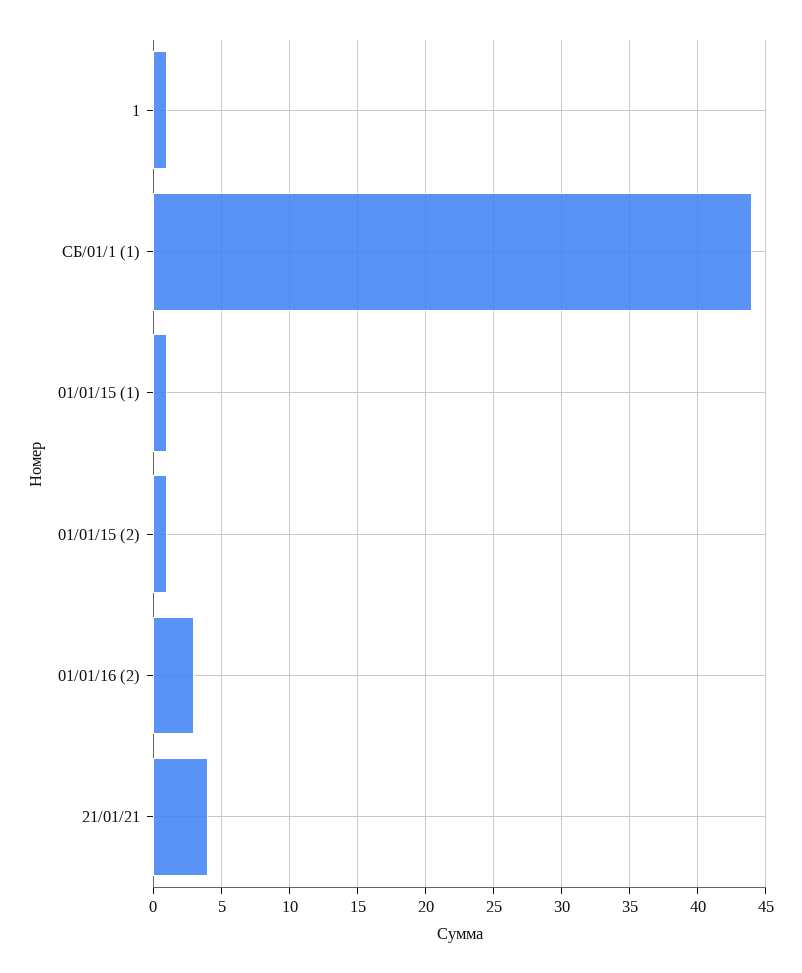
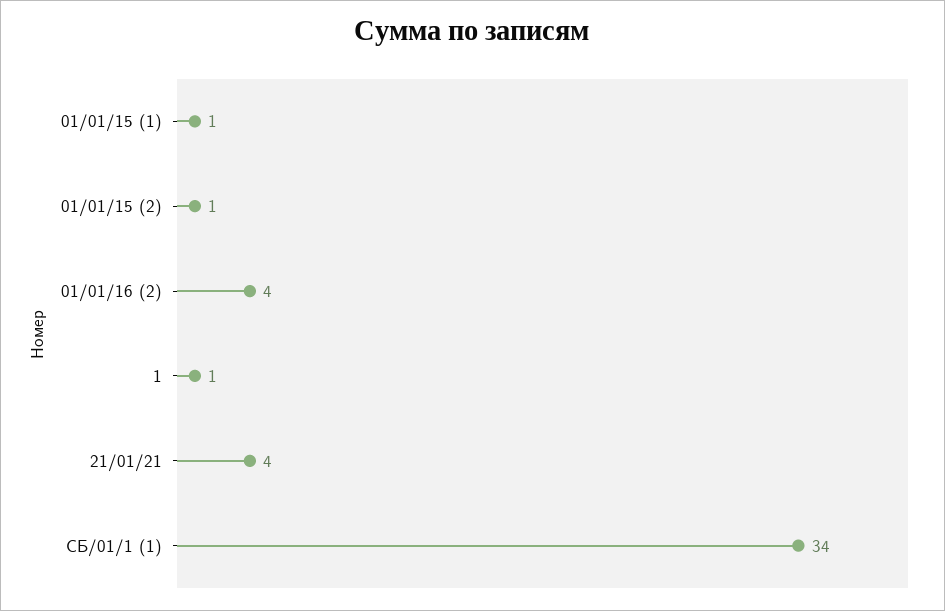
  {
    "1": 1,
-   "СБ/01/1 (1)": 44,
+   "СБ/01/1 (1)": 34,
    "01/01/15 (1)": 1,
    "01/01/15 (2)": 1,
-   "01/01/16 (2)": 3,
+   "01/01/16 (2)": 4,
    "21/01/21": 4
  }

